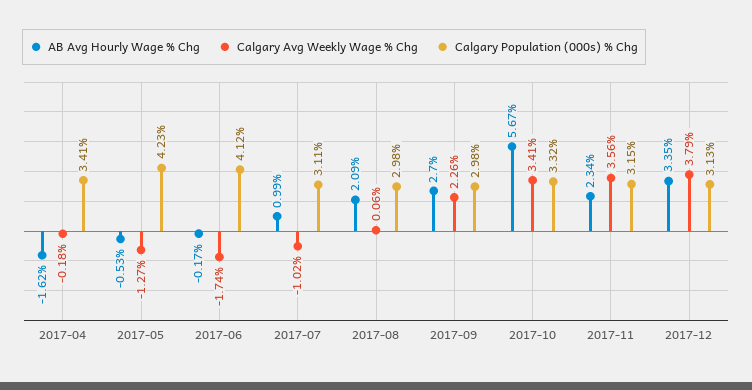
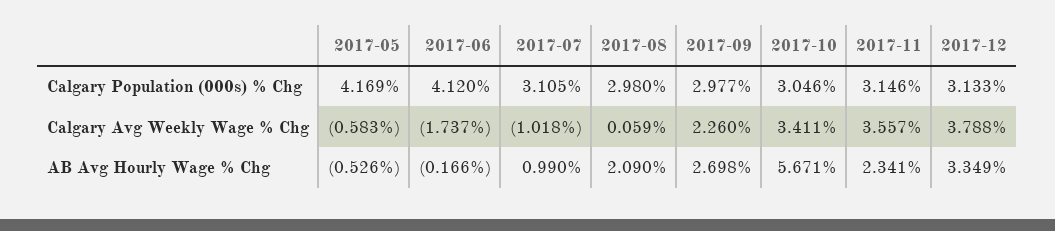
  {
    "AB Avg Hourly Wage % Chg": {
-     "2017-04": -1.62,
      "2017-05": -0.526,
      "2017-06": -0.166,
      "2017-07": 0.99,
      "2017-08": 2.09,
      "2017-09": 2.698,
      "2017-10": 5.671,
      "2017-11": 2.341,
      "2017-12": 3.349
    },
    "Calgary Avg Weekly Wage % Chg": {
-     "2017-04": -0.18,
-     "2017-05": -1.27,
+     "2017-05": -0.583,
      "2017-06": -1.737,
      "2017-07": -1.018,
      "2017-08": 0.059,
      "2017-09": 2.26,
      "2017-10": 3.411,
      "2017-11": 3.557,
      "2017-12": 3.788
    },
    "Calgary Population (000s) % Chg": {
-     "2017-04": 3.41,
-     "2017-05": 4.23,
+     "2017-05": 4.169,
      "2017-06": 4.12,
      "2017-07": 3.105,
      "2017-08": 2.98,
      "2017-09": 2.977,
-     "2017-10": 3.32,
+     "2017-10": 3.046,
      "2017-11": 3.146,
      "2017-12": 3.133
    }
  }

